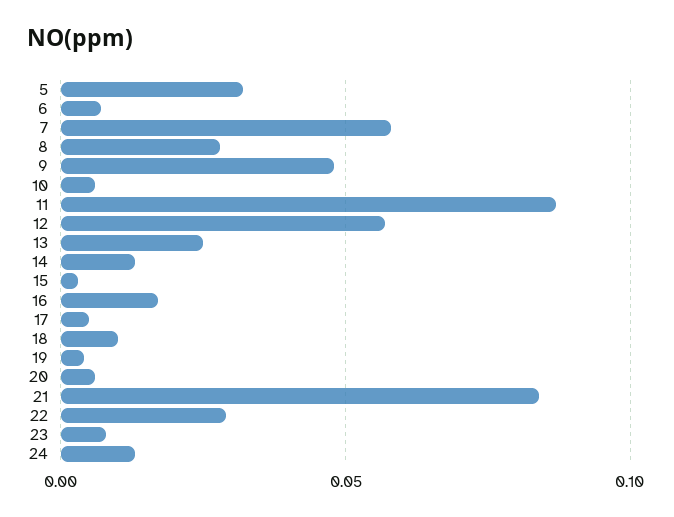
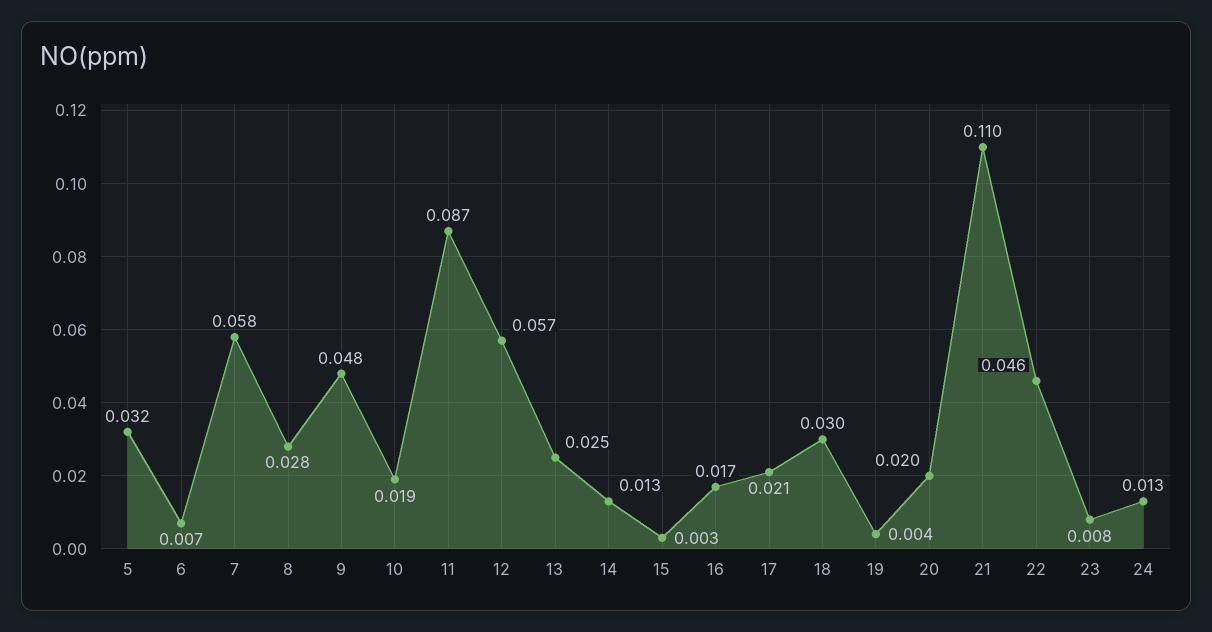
  {
    "5": 0.032,
    "6": 0.007,
    "7": 0.058,
    "8": 0.028,
    "9": 0.048,
-   "10": 0.005,
+   "10": 0.019,
    "11": 0.087,
    "12": 0.057,
    "13": 0.025,
    "14": 0.013,
    "15": 0.003,
    "16": 0.017,
-   "17": 0.005,
+   "17": 0.021,
-   "18": 0.01,
+   "18": 0.03,
    "19": 0.004,
-   "20": 0.005,
+   "20": 0.02,
-   "21": 0.085,
+   "21": 0.11,
-   "22": 0.03,
+   "22": 0.046,
    "23": 0.008,
    "24": 0.013
  }

